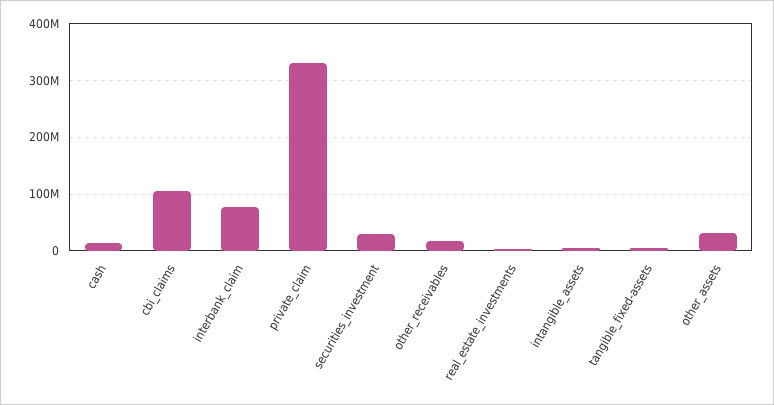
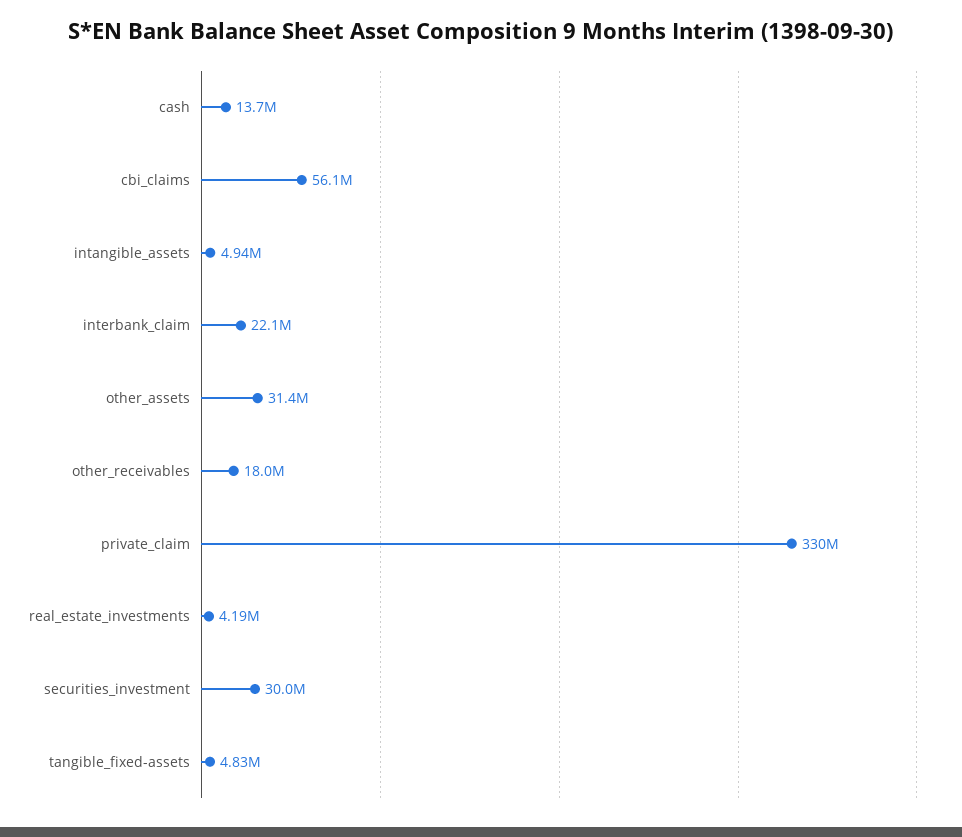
  {
    "cash": 13700000,
-   "cbi_claims": 100000000,
+   "cbi_claims": 56100000,
-   "interbank_claim": 80000000,
+   "interbank_claim": 22100000,
    "private_claim": 330000000,
    "securities_investment": 30000000,
    "other_receivables": 18000000,
    "real_estate_investments": 4190000,
    "intangible_assets": 4940000,
    "tangible_fixed-assets": 4830000,
    "other_assets": 31400000
  }

